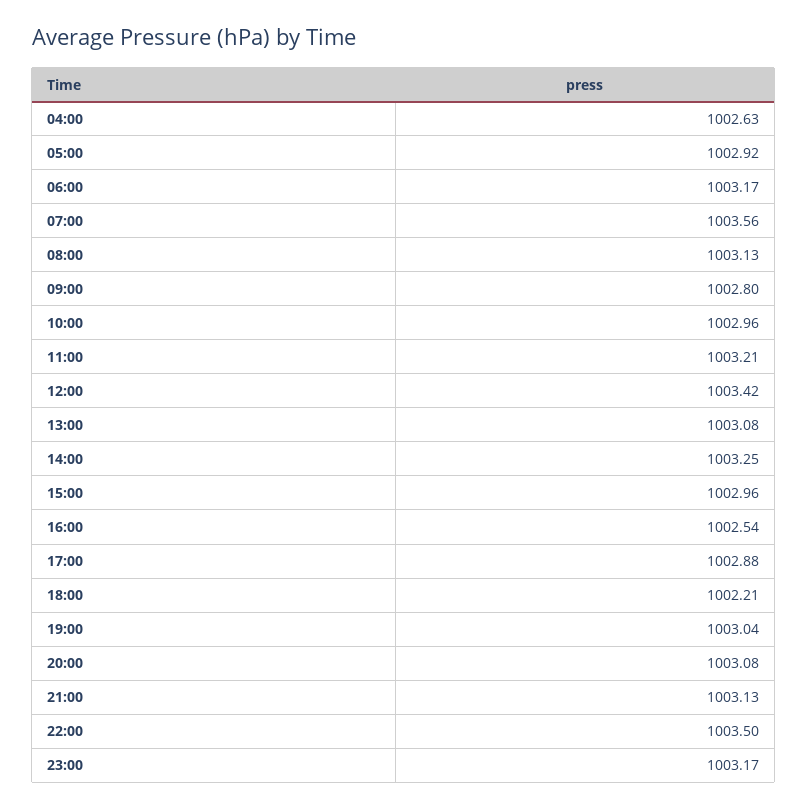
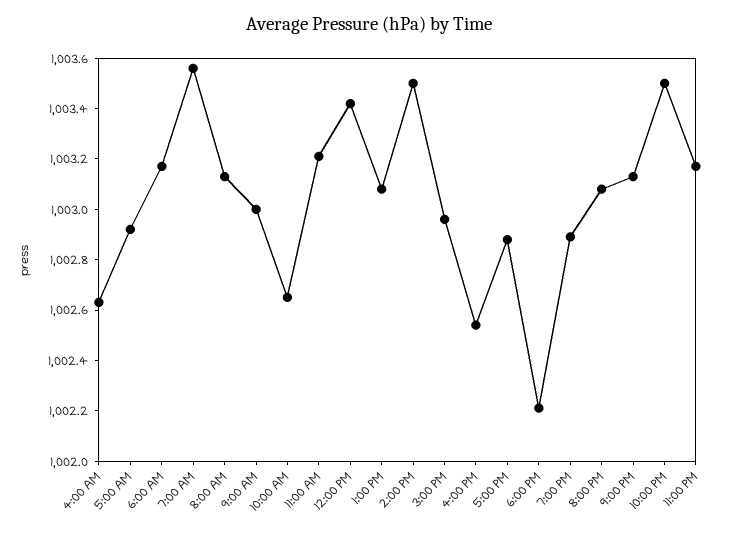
  {
    "04:00": 1002.63,
    "05:00": 1002.92,
    "06:00": 1003.17,
    "07:00": 1003.56,
    "08:00": 1003.13,
-   "09:00": 1002.8,
+   "09:00": 1003,
-   "10:00": 1002.96,
+   "10:00": 1002.65,
    "11:00": 1003.21,
    "12:00": 1003.42,
    "13:00": 1003.08,
-   "14:00": 1003.25,
+   "14:00": 1003.5,
    "15:00": 1002.96,
    "16:00": 1002.54,
    "17:00": 1002.88,
    "18:00": 1002.21,
-   "19:00": 1003.04,
+   "19:00": 1002.9,
    "20:00": 1003.08,
    "21:00": 1003.13,
    "22:00": 1003.5,
    "23:00": 1003.17
  }

